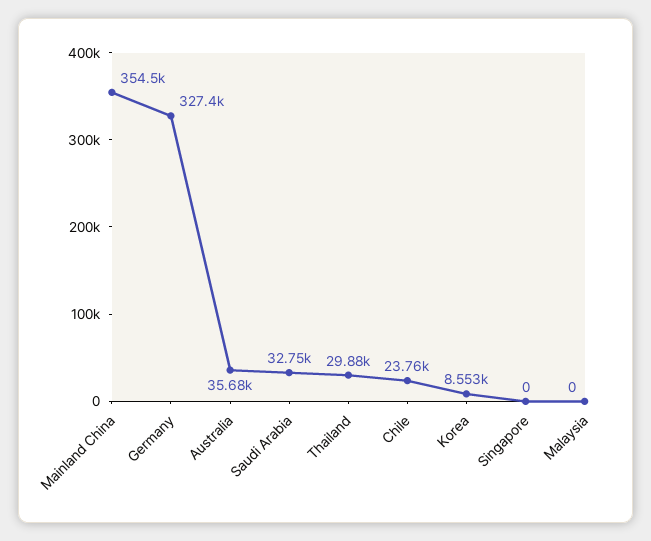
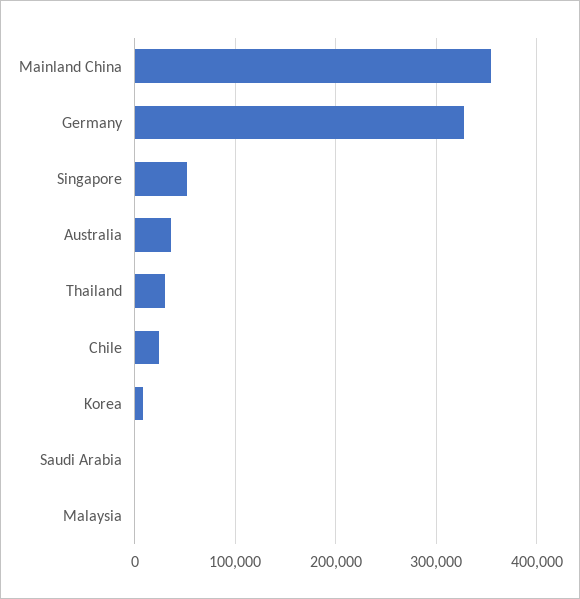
  {
    "Mainland China": 354500,
    "Germany": 327400,
    "Australia": 35680,
-   "Saudi Arabia": 32750,
+   "Saudi Arabia": 0,
    "Thailand": 29880,
    "Chile": 23760,
    "Korea": 8553,
-   "Singapore": 0,
+   "Singapore": 50000,
    "Malaysia": 0
  }

